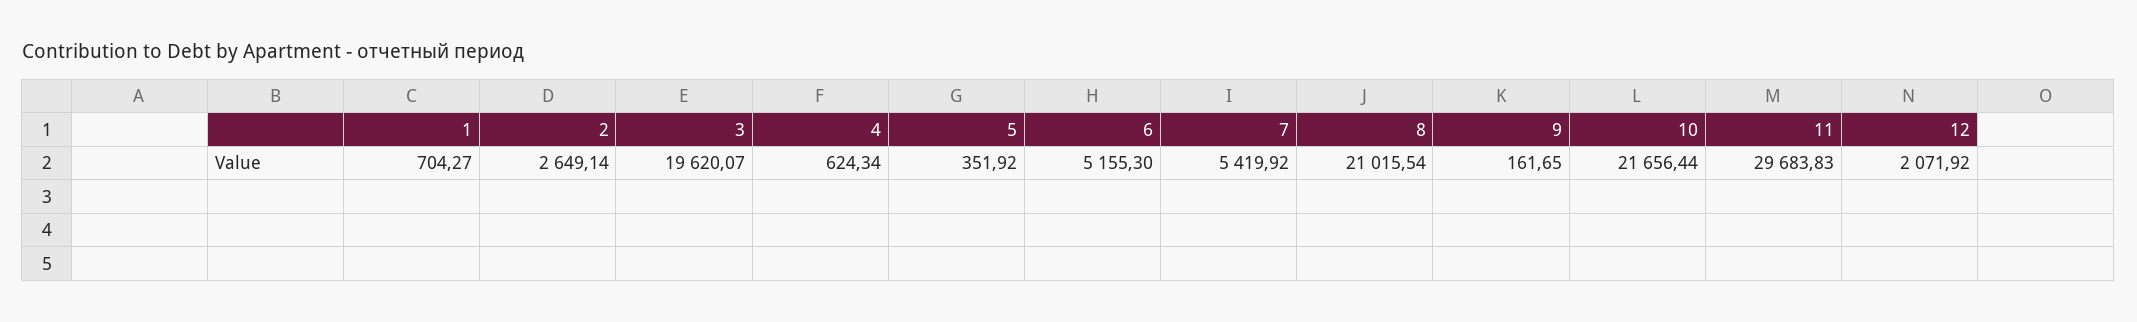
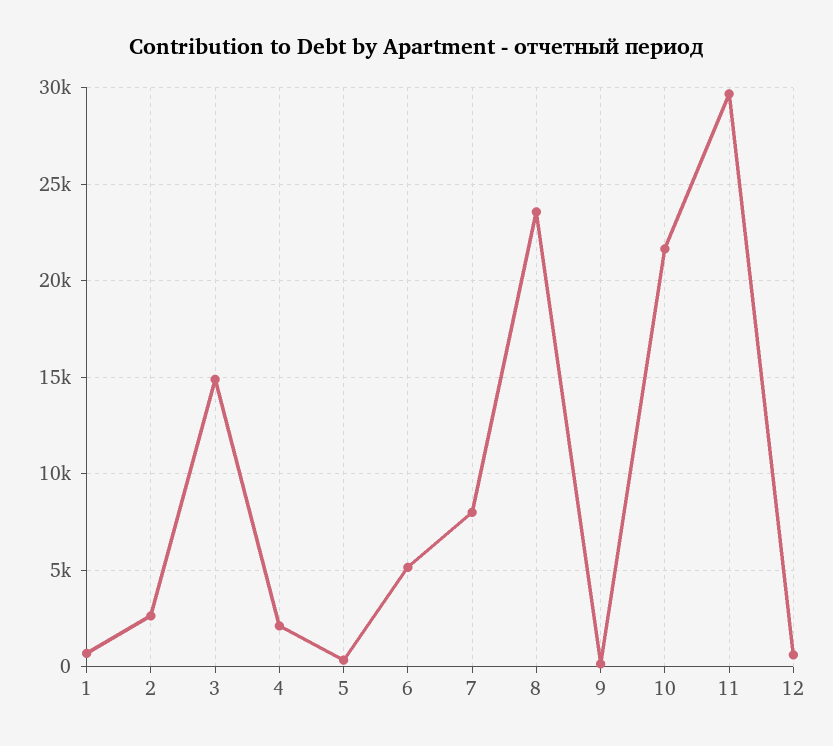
  {
    "1": 704.27,
    "2": 2649.14,
-   "3": 19620.07,
+   "3": 15000,
-   "4": 624.34,
+   "4": 2000,
    "5": 351.92,
    "6": 5155.3,
-   "7": 5419.92,
+   "7": 8000,
-   "8": 21015.54,
+   "8": 23500,
    "9": 161.65,
    "10": 21656.44,
    "11": 29683.83,
-   "12": 2071.92
+   "12": 500
  }

